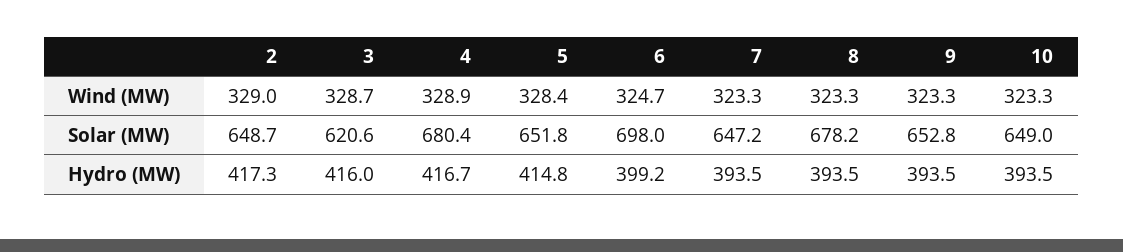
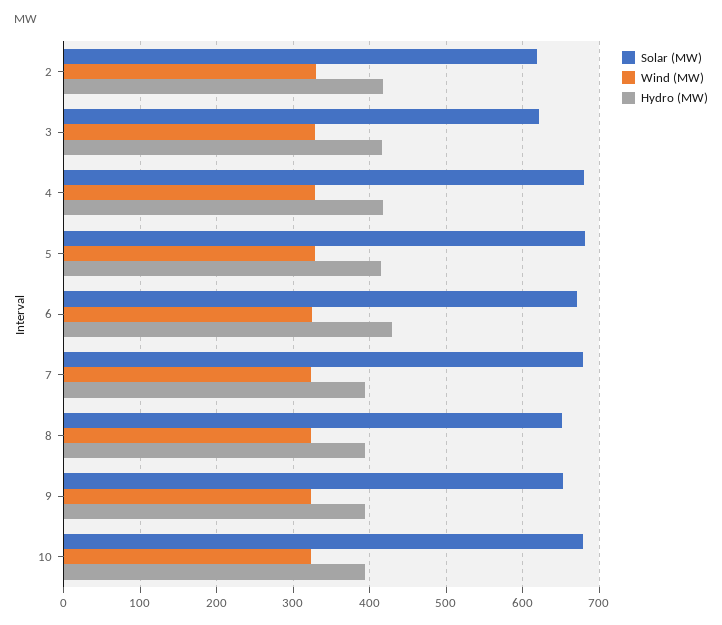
  {
    "Wind (MW)": {
      "2": 329,
      "3": 328.7,
      "4": 328.9,
      "5": 328.4,
      "6": 324.7,
      "7": 323.3,
      "8": 323.3,
      "9": 323.3,
      "10": 323.3
    },
    "Solar (MW)": {
-     "2": 648.7,
+     "2": 620,
      "3": 620.6,
      "4": 680.4,
-     "5": 651.8,
+     "5": 680,
-     "6": 698,
+     "6": 670,
-     "7": 647.2,
+     "7": 680,
-     "8": 678.2,
+     "8": 650,
      "9": 652.8,
-     "10": 649
+     "10": 680
    },
    "Hydro (MW)": {
      "2": 417.3,
      "3": 416,
      "4": 416.7,
      "5": 414.8,
-     "6": 399.2,
+     "6": 430,
      "7": 393.5,
      "8": 393.5,
      "9": 393.5,
      "10": 393.5
    }
  }

